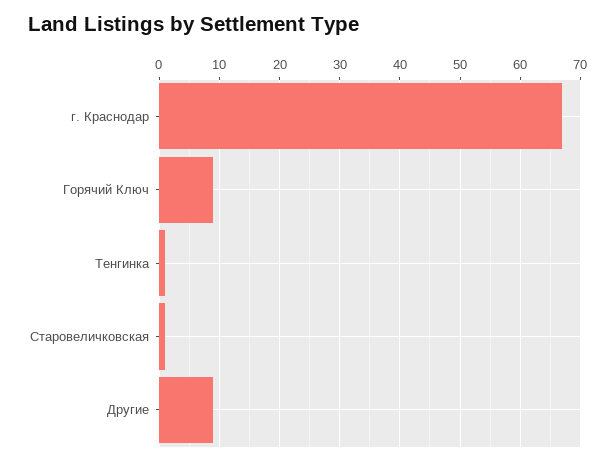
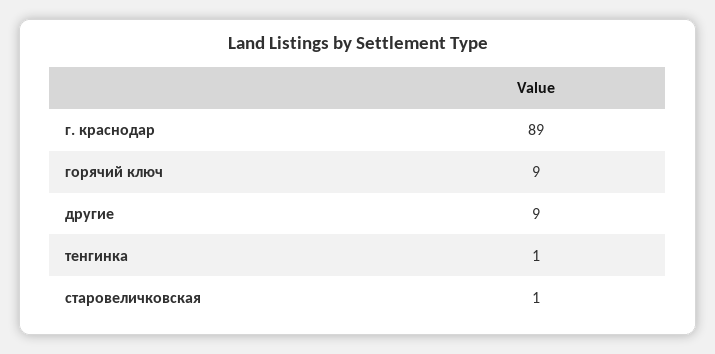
  {
-   "г. Краснодар": 67,
+   "г. Краснодар": 89,
    "Горячий Ключ": 9,
    "Тенгинка": 1,
    "Старовеличковская": 1,
    "Другие": 9
  }

